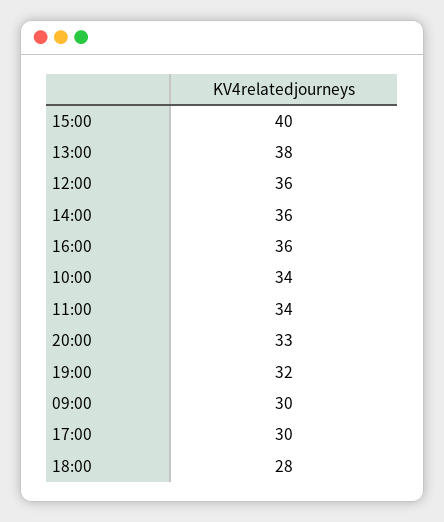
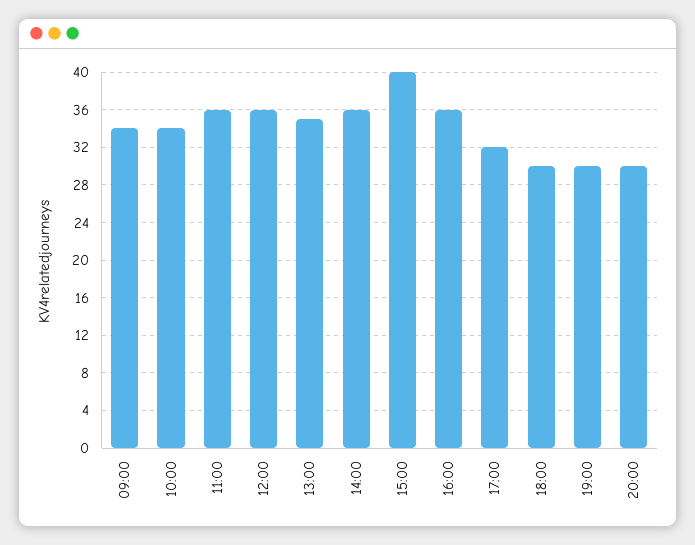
  {
    "15:00": 40,
-   "13:00": 38,
+   "13:00": 35,
    "12:00": 36,
    "14:00": 36,
    "16:00": 36,
    "10:00": 34,
-   "11:00": 34,
+   "11:00": 36,
-   "20:00": 33,
+   "20:00": 30,
-   "19:00": 32,
+   "19:00": 30,
-   "09:00": 30,
+   "09:00": 34,
-   "17:00": 30,
+   "17:00": 32,
-   "18:00": 28
+   "18:00": 30
  }

